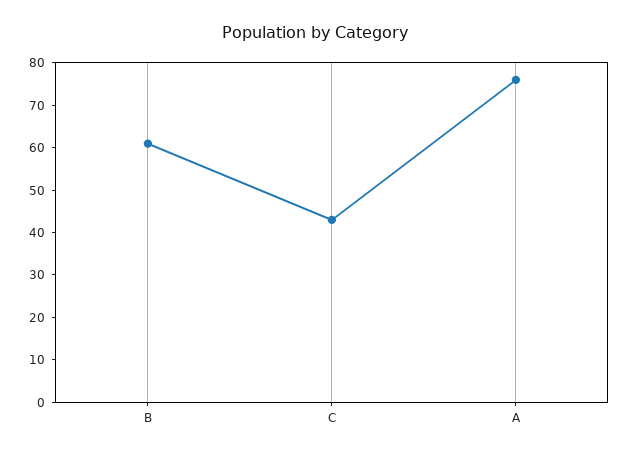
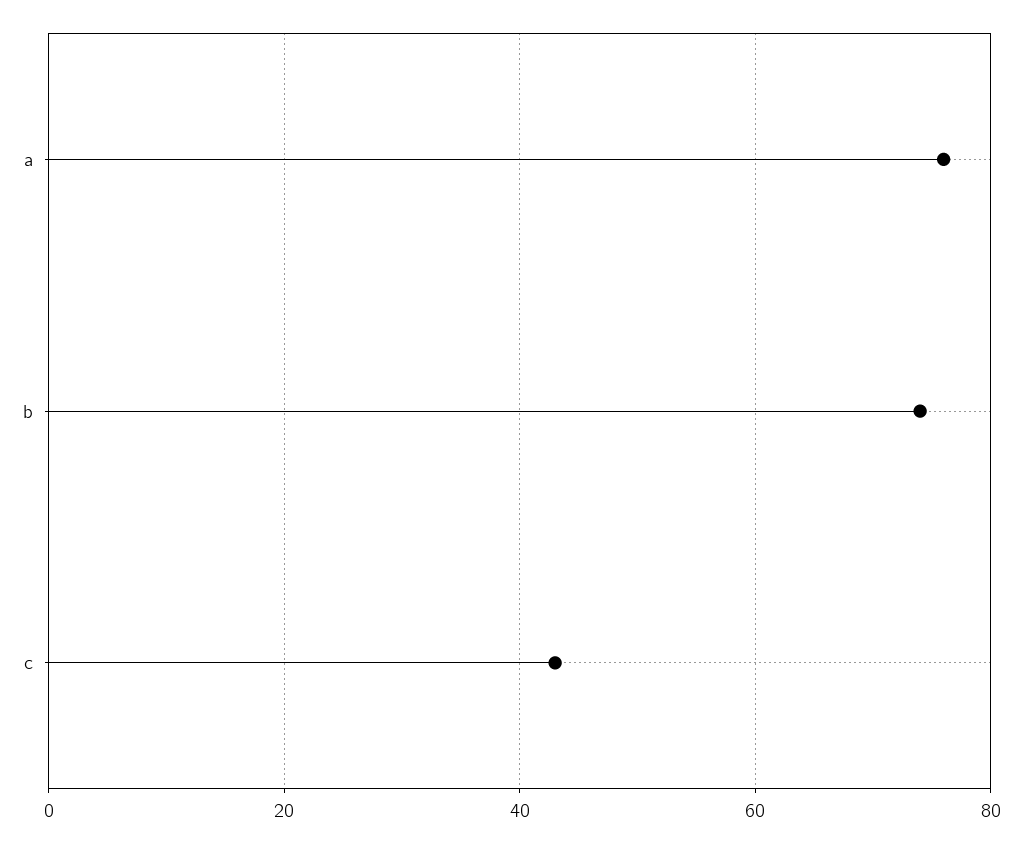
  {
-   "B": 60,
+   "B": 75,
    "C": 45,
    "A": 75
  }

